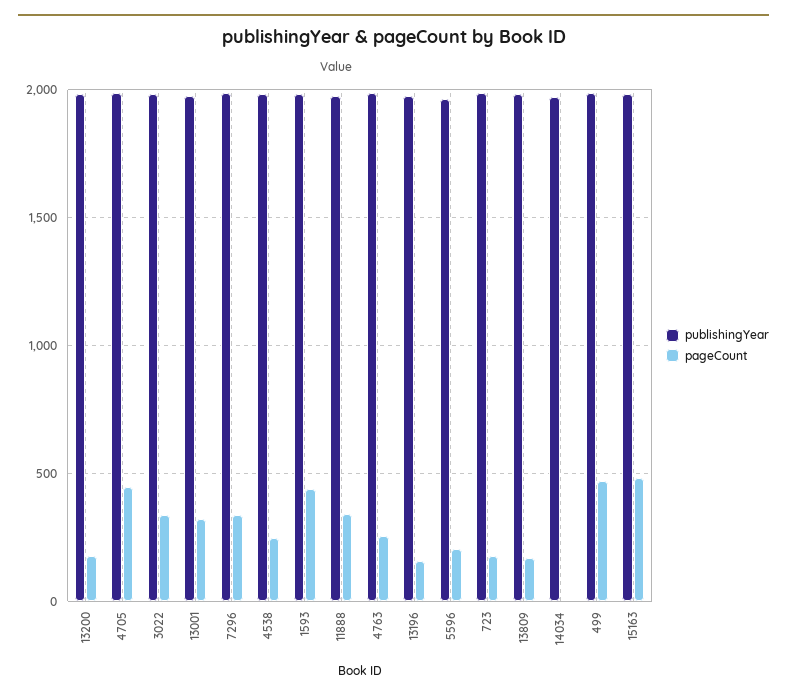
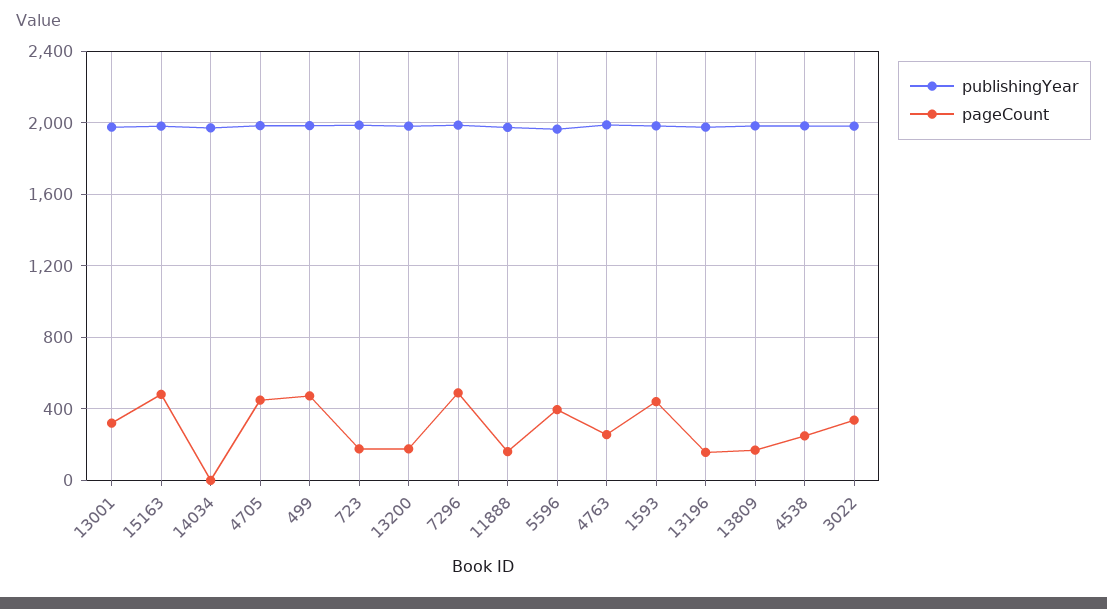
  {
    "publishingYear": {
      "13200": 2000,
      "4705": 2000,
      "3022": 2000,
      "13001": 2000,
      "7296": 2000,
      "4538": 2000,
      "1593": 2000,
      "11888": 1950,
      "4763": 2000,
      "13196": 2000,
      "5596": 1950,
      "723": 2000,
      "13809": 2000,
      "14034": 1950,
      "499": 2000,
      "15163": 2000
    },
    "pageCount": {
      "13200": 200,
      "4705": 450,
      "3022": 350,
      "13001": 300,
-     "7296": 350,
+     "7296": 500,
      "4538": 250,
      "1593": 450,
-     "11888": 350,
+     "11888": 150,
      "4763": 250,
      "13196": 150,
-     "5596": 200,
+     "5596": 400,
      "723": 200,
      "13809": 150,
      "14034": 0,
      "499": 450,
      "15163": 500
    }
  }

